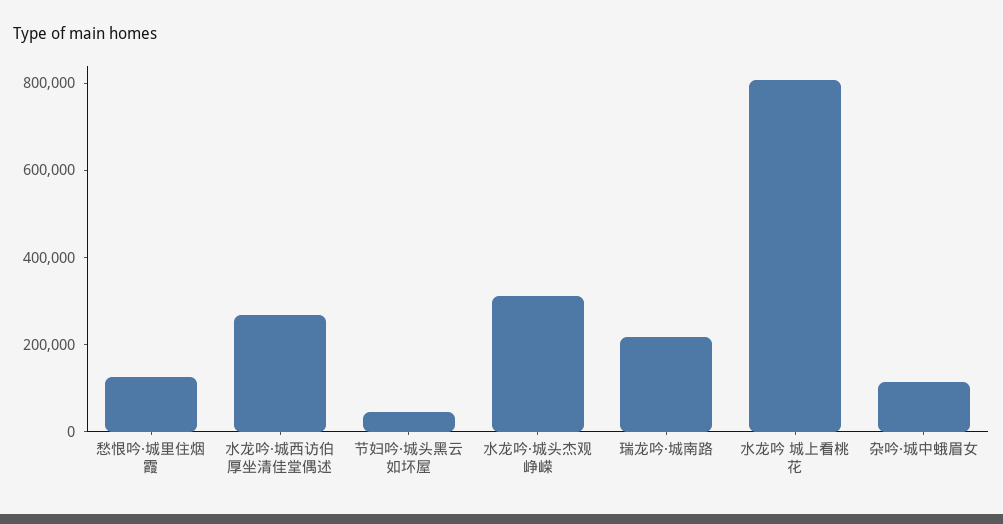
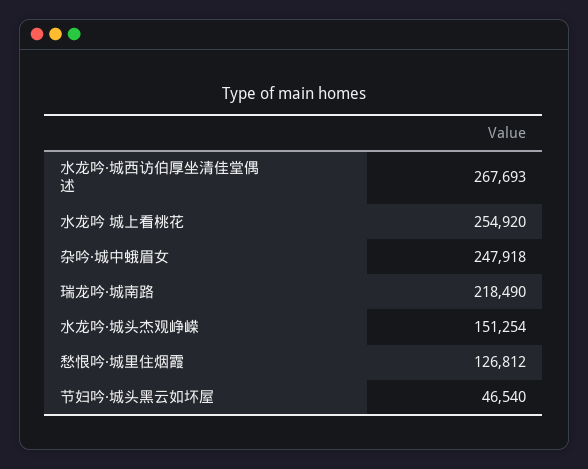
  {
    "愁恨吟·城里住烟霞": 126812,
    "水龙吟·城西访伯厚坐清佳堂偶述": 267693,
    "节妇吟·城头黑云如坏屋": 46540,
-   "水龙吟·城头杰观峥嵘": 300000,
+   "水龙吟·城头杰观峥嵘": 151254,
    "瑞龙吟·城南路": 218490,
-   "水龙吟 城上看桃花": 800000,
+   "水龙吟 城上看桃花": 254920,
-   "杂吟·城中蛾眉女": 100000
+   "杂吟·城中蛾眉女": 247918
  }

